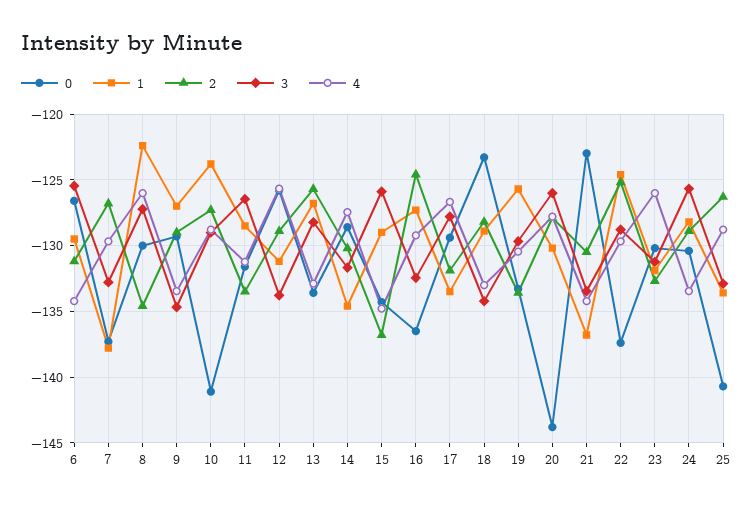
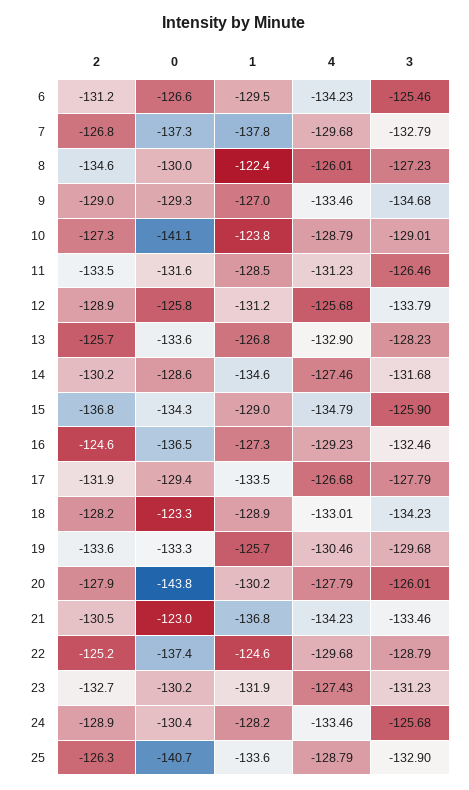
  {
    "0": {
      "6": -126.6,
      "7": -137.3,
      "8": -130,
      "9": -129.3,
      "10": -141.1,
      "11": -131.6,
      "12": -125.8,
      "13": -133.6,
      "14": -128.6,
      "15": -134.3,
      "16": -136.5,
      "17": -129.4,
      "18": -123.3,
      "19": -133.3,
      "20": -143.8,
      "21": -123,
      "22": -137.4,
      "23": -130.2,
      "24": -130.4,
      "25": -140.7
    },
    "1": {
      "6": -129.5,
      "7": -137.8,
      "8": -122.4,
      "9": -127,
      "10": -123.8,
      "11": -128.5,
      "12": -131.2,
      "13": -126.8,
      "14": -134.6,
      "15": -129,
      "16": -127.3,
      "17": -133.5,
      "18": -128.9,
      "19": -125.7,
      "20": -130.2,
      "21": -136.8,
      "22": -124.6,
      "23": -131.9,
      "24": -128.2,
      "25": -133.6
    },
    "2": {
      "6": -131.2,
      "7": -126.8,
      "8": -134.6,
      "9": -129,
      "10": -127.3,
      "11": -133.5,
      "12": -128.9,
      "13": -125.7,
      "14": -130.2,
      "15": -136.8,
      "16": -124.6,
      "17": -131.9,
      "18": -128.2,
      "19": -133.6,
      "20": -127.9,
      "21": -130.5,
      "22": -125.2,
      "23": -132.7,
      "24": -128.9,
      "25": -126.3
    },
    "3": {
      "6": -125.46,
      "7": -132.79,
      "8": -127.23,
      "9": -134.68,
      "10": -129.01,
      "11": -126.46,
      "12": -133.79,
      "13": -128.23,
      "14": -131.68,
      "15": -125.9,
      "16": -132.46,
      "17": -127.79,
      "18": -134.23,
      "19": -129.68,
      "20": -126.01,
      "21": -133.46,
      "22": -128.79,
      "23": -131.23,
      "24": -125.68,
      "25": -132.9
    },
    "4": {
      "6": -134.23,
      "7": -129.68,
      "8": -126.01,
      "9": -133.46,
      "10": -128.79,
      "11": -131.23,
      "12": -125.68,
      "13": -132.9,
      "14": -127.46,
      "15": -134.79,
      "16": -129.23,
      "17": -126.68,
      "18": -133.01,
      "19": -130.46,
      "20": -127.79,
      "21": -134.23,
      "22": -129.68,
-     "23": -126,
+     "23": -127.43,
      "24": -133.46,
      "25": -128.79
    }
  }

